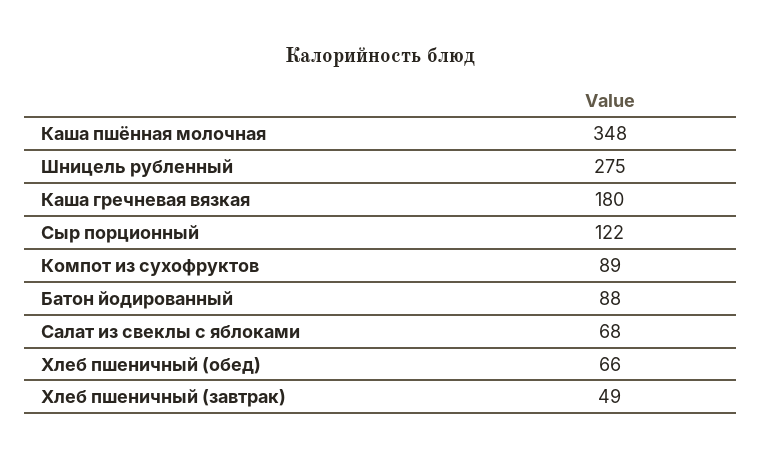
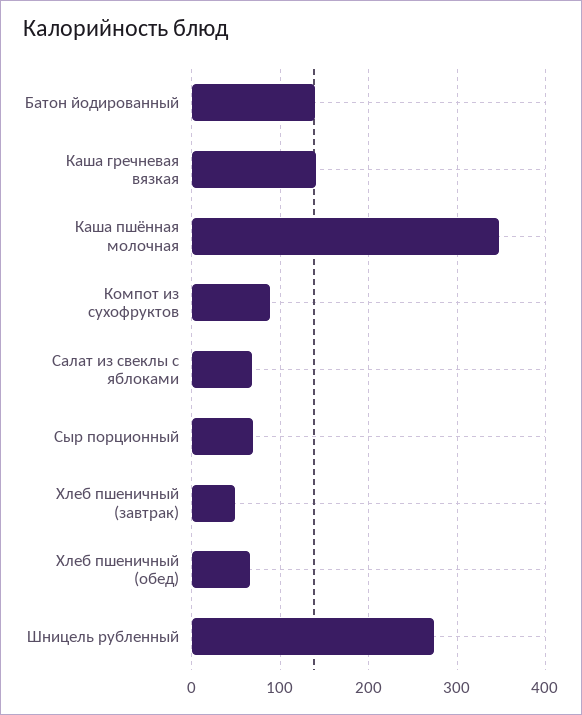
  {
    "Каша пшённая молочная": 348,
    "Шницель рубленный": 275,
-   "Каша гречневая вязкая": 180,
+   "Каша гречневая вязкая": 140,
-   "Сыр порционный": 122,
+   "Сыр порционный": 70,
    "Компот из сухофруктов": 89,
-   "Батон йодированный": 88,
+   "Батон йодированный": 140,
    "Салат из свеклы с яблоками": 68,
    "Хлеб пшеничный (обед)": 66,
    "Хлеб пшеничный (завтрак)": 49
  }

